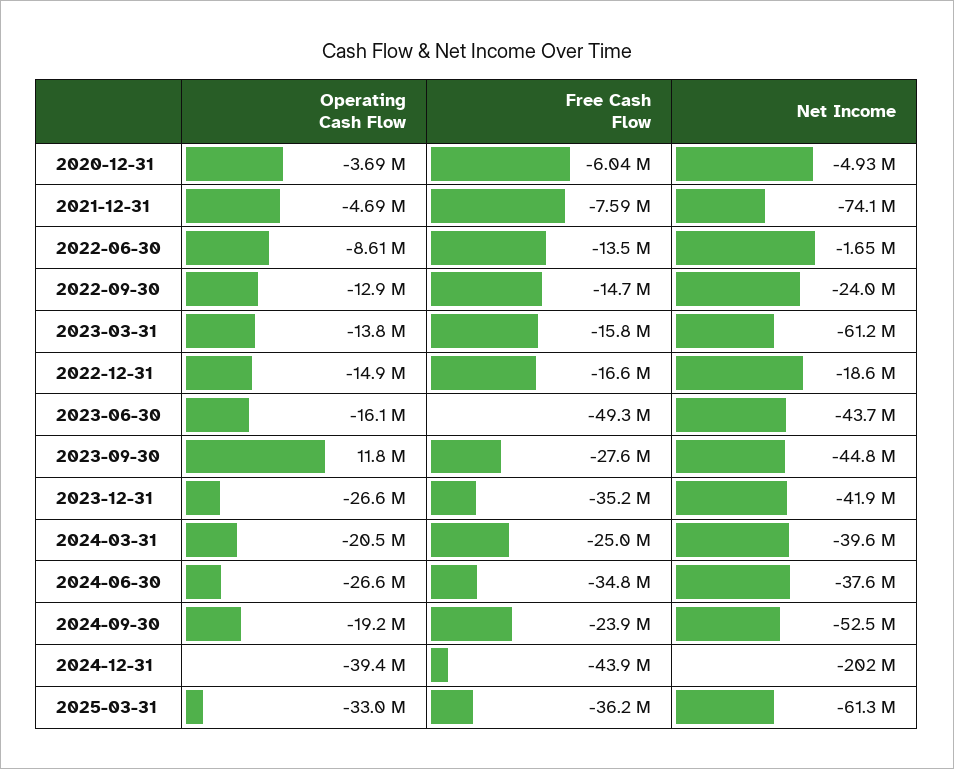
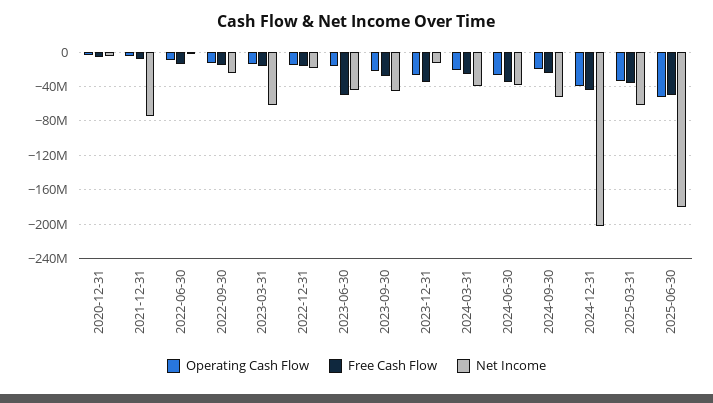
  {
    "Operating Cash Flow": {
      "2020-12-31": -3690000,
      "2021-12-31": -4690000,
      "2022-06-30": -8610000,
      "2022-09-30": -12900000,
      "2023-03-31": -13800000,
      "2022-12-31": -14900000,
      "2023-06-30": -16100000,
-     "2023-09-30": 11800000,
+     "2023-09-30": -20000000,
      "2023-12-31": -26600000,
      "2024-03-31": -20500000,
      "2024-06-30": -26600000,
      "2024-09-30": -19200000,
      "2024-12-31": -39400000,
-     "2025-03-31": -33000000
+     "2025-03-31": -33000000,
+     "2025-06-30": -50000000
    },
    "Free Cash Flow": {
      "2020-12-31": -6040000,
      "2021-12-31": -7590000,
      "2022-06-30": -13500000,
      "2022-09-30": -14700000,
      "2023-03-31": -15800000,
      "2022-12-31": -16600000,
      "2023-06-30": -49300000,
      "2023-09-30": -27600000,
      "2023-12-31": -35200000,
      "2024-03-31": -25000000,
      "2024-06-30": -34800000,
      "2024-09-30": -23900000,
      "2024-12-31": -43900000,
-     "2025-03-31": -36200000
+     "2025-03-31": -36200000,
+     "2025-06-30": -50000000
    },
    "Net Income": {
      "2020-12-31": -4930000,
      "2021-12-31": -74100000,
      "2022-06-30": -1650000,
      "2022-09-30": -24000000,
      "2023-03-31": -61200000,
      "2022-12-31": -18600000,
      "2023-06-30": -43700000,
      "2023-09-30": -44800000,
-     "2023-12-31": -41900000,
+     "2023-12-31": -10000000,
      "2024-03-31": -39600000,
      "2024-06-30": -37600000,
      "2024-09-30": -52500000,
      "2024-12-31": -202000000,
-     "2025-03-31": -61300000
+     "2025-03-31": -61300000,
+     "2025-06-30": -180000000
    }
  }

